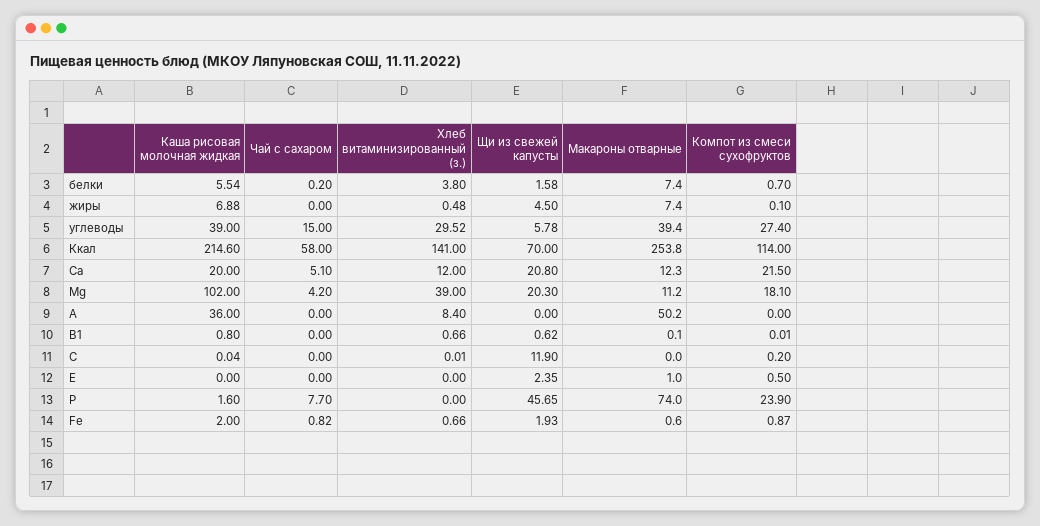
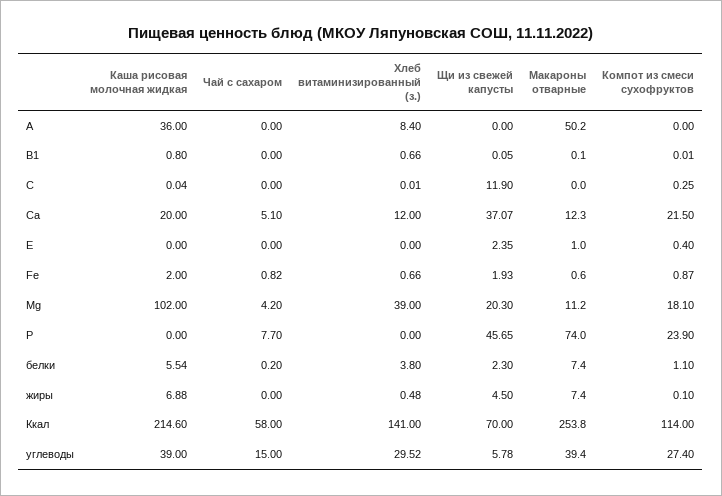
  {
    "Каша рисовая молочная жидкая": {
      "белки": 5.54,
      "жиры": 6.88,
      "углеводы": 39,
      "Ккал": 214.6,
      "Ca": 20,
      "Mg": 102,
      "A": 36,
      "B1": 0.8,
      "C": 0.04,
      "E": 0,
-     "P": 1.6,
+     "P": 0,
      "Fe": 2
    },
    "Чай с сахаром": {
      "белки": 0.2,
      "жиры": 0,
      "углеводы": 15,
      "Ккал": 58,
      "Ca": 5.1,
      "Mg": 4.2,
      "A": 0,
      "B1": 0,
      "C": 0,
      "E": 0,
      "P": 7.7,
      "Fe": 0.82
    },
    "Хлеб витаминизированный (з.)": {
      "белки": 3.8,
      "жиры": 0.48,
      "углеводы": 29.52,
      "Ккал": 141,
      "Ca": 12,
      "Mg": 39,
      "A": 8.4,
      "B1": 0.66,
      "C": 0.01,
      "E": 0,
      "P": 0,
      "Fe": 0.66
    },
    "Щи из свежей капусты": {
-     "белки": 1.58,
+     "белки": 2.3,
      "жиры": 4.5,
      "углеводы": 5.78,
      "Ккал": 70,
-     "Ca": 20.8,
+     "Ca": 37.07,
      "Mg": 20.3,
      "A": 0,
-     "B1": 0.62,
+     "B1": 0.05,
      "C": 11.9,
      "E": 2.35,
      "P": 45.65,
      "Fe": 1.93
    },
    "Макароны отварные": {
      "белки": 7.4,
      "жиры": 7.4,
      "углеводы": 39.4,
      "Ккал": 253.8,
      "Ca": 12.3,
      "Mg": 11.2,
      "A": 50.2,
      "B1": 0.1,
      "C": 0,
      "E": 1,
      "P": 74,
      "Fe": 0.6
    },
    "Компот из смеси сухофруктов": {
-     "белки": 0.7,
+     "белки": 1.1,
      "жиры": 0.1,
      "углеводы": 27.4,
      "Ккал": 114,
      "Ca": 21.5,
      "Mg": 18.1,
      "A": 0,
      "B1": 0.01,
-     "C": 0.2,
+     "C": 0.25,
-     "E": 0.5,
+     "E": 0.4,
      "P": 23.9,
      "Fe": 0.87
    }
  }

